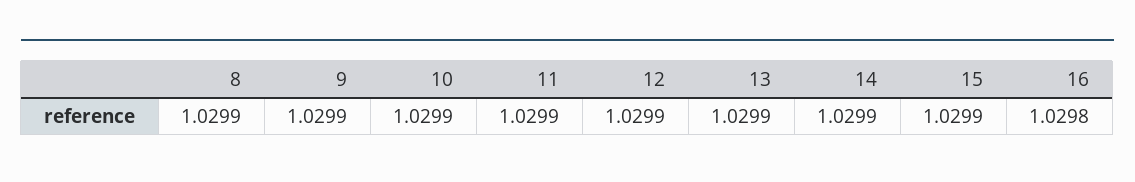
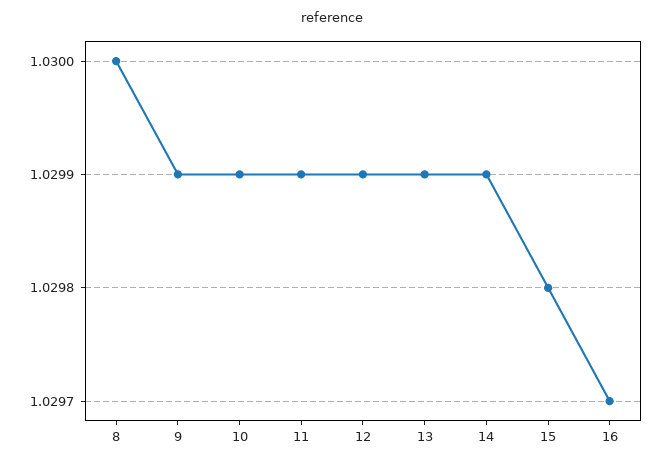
  {
-   "8": 1.0299,
+   "8": 1.03,
    "9": 1.0299,
    "10": 1.0299,
    "11": 1.0299,
    "12": 1.0299,
    "13": 1.0299,
    "14": 1.0299,
-   "15": 1.0299,
+   "15": 1.0298,
-   "16": 1.0298
+   "16": 1.0297
  }

